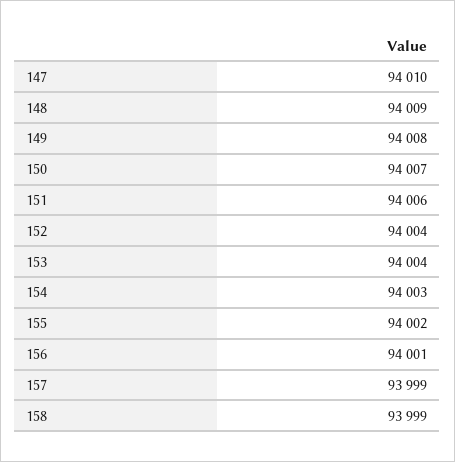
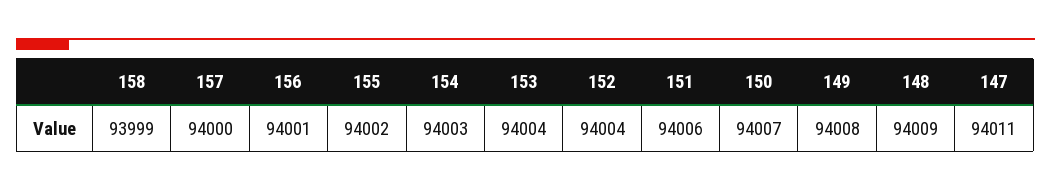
  {
-   "147": 94010,
+   "147": 94011,
    "148": 94009,
    "149": 94008,
    "150": 94007,
    "151": 94006,
    "152": 94004,
    "153": 94004,
    "154": 94003,
    "155": 94002,
    "156": 94001,
-   "157": 93999,
+   "157": 94000,
    "158": 93999
  }

